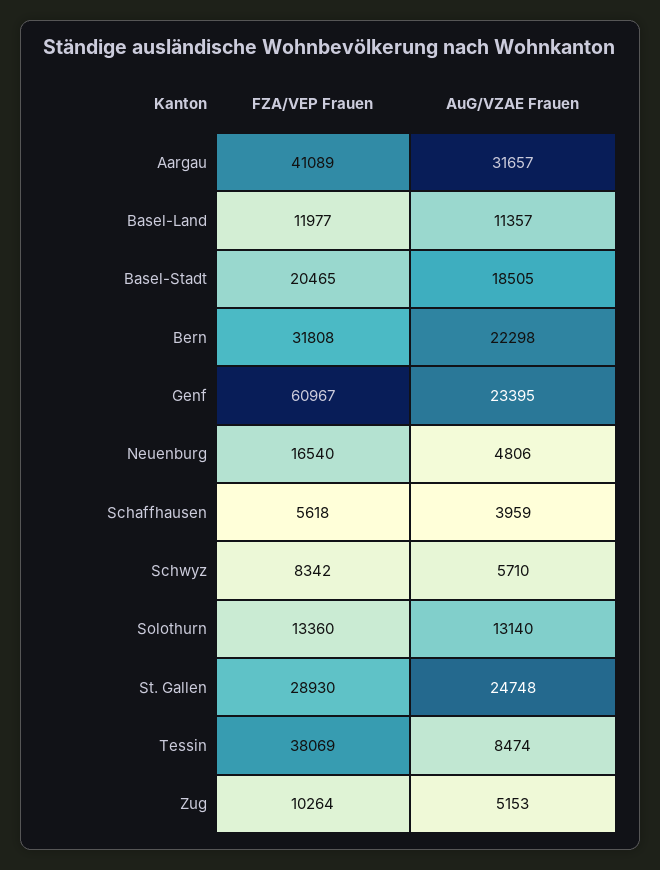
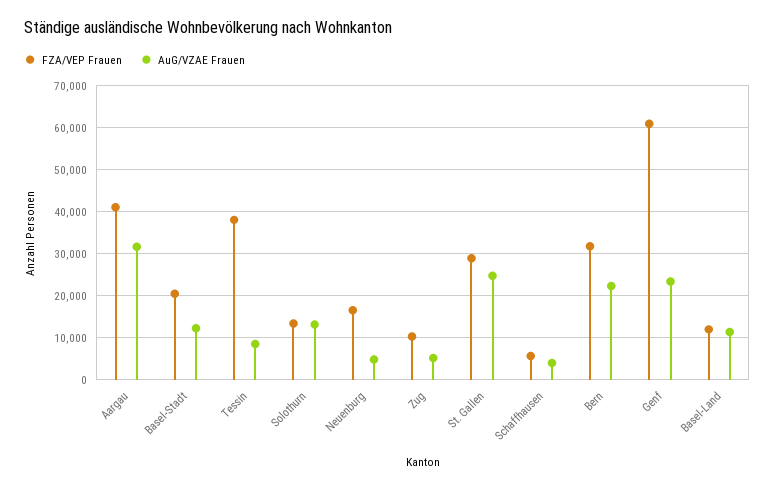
  {
    "FZA/VEP Frauen": {
      "Aargau": 41089,
      "Basel-Land": 11977,
      "Basel-Stadt": 20465,
      "Bern": 31808,
      "Genf": 60967,
      "Neuenburg": 16540,
      "Schaffhausen": 5618,
-     "Schwyz": 8342,
      "Solothurn": 13360,
      "St. Gallen": 28930,
      "Tessin": 38069,
      "Zug": 10264
    },
    "AuG/VZAE Frauen": {
      "Aargau": 31657,
      "Basel-Land": 11357,
-     "Basel-Stadt": 18505,
+     "Basel-Stadt": 12000,
      "Bern": 22298,
      "Genf": 23395,
      "Neuenburg": 4806,
      "Schaffhausen": 3959,
-     "Schwyz": 5710,
      "Solothurn": 13140,
      "St. Gallen": 24748,
      "Tessin": 8474,
      "Zug": 5153
    }
  }

